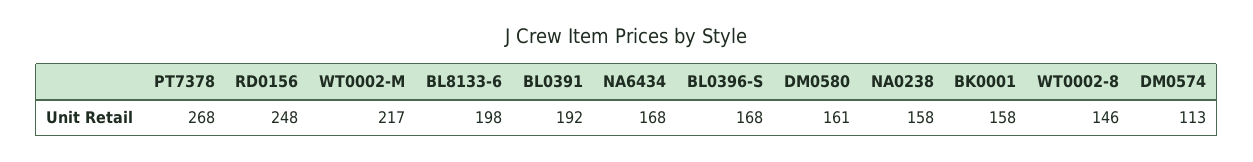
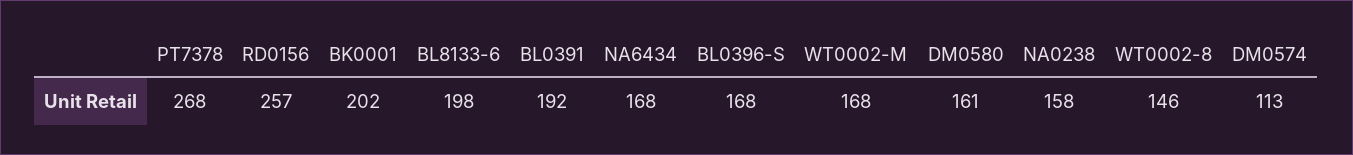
  {
    "PT7378": 268,
-   "RD0156": 248,
+   "RD0156": 257,
-   "WT0002-M": 217,
+   "WT0002-M": 168,
    "BL8133-6": 198,
    "BL0391": 192,
    "NA6434": 168,
    "BL0396-S": 168,
    "DM0580": 161,
    "NA0238": 158,
-   "BK0001": 158,
+   "BK0001": 202,
    "WT0002-8": 146,
    "DM0574": 113
  }

